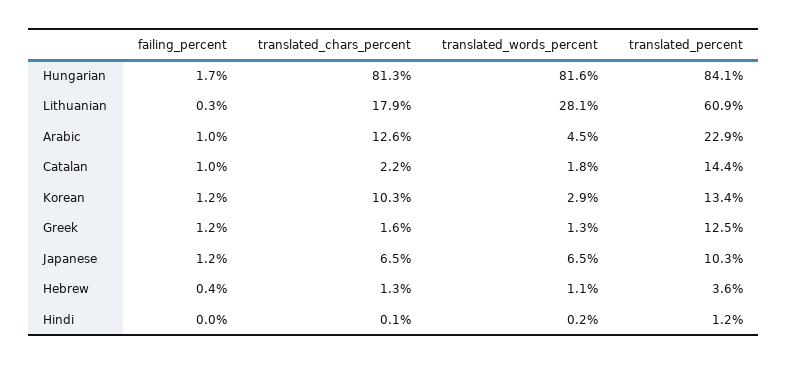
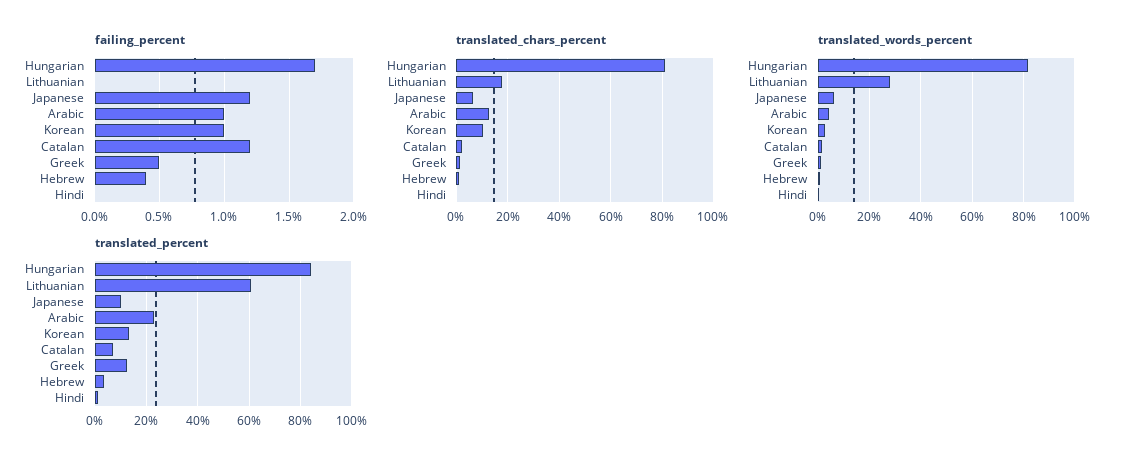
  {
    "failing_percent": {
      "Hungarian": 1.7,
-     "Lithuanian": 0.3,
+     "Lithuanian": 0,
      "Arabic": 1,
-     "Catalan": 1,
+     "Catalan": 1.2,
-     "Korean": 1.2,
+     "Korean": 1,
-     "Greek": 1.2,
+     "Greek": 0.5,
      "Japanese": 1.2,
      "Hebrew": 0.4,
      "Hindi": 0
    },
    "translated_chars_percent": {
      "Hungarian": 81.3,
      "Lithuanian": 17.9,
      "Arabic": 12.6,
      "Catalan": 2.2,
      "Korean": 10.3,
      "Greek": 1.6,
      "Japanese": 6.5,
      "Hebrew": 1.3,
      "Hindi": 0.1
    },
    "translated_words_percent": {
      "Hungarian": 81.6,
      "Lithuanian": 28.1,
      "Arabic": 4.5,
      "Catalan": 1.8,
      "Korean": 2.9,
      "Greek": 1.3,
      "Japanese": 6.5,
      "Hebrew": 1.1,
      "Hindi": 0.2
    },
    "translated_percent": {
      "Hungarian": 84.1,
      "Lithuanian": 60.9,
      "Arabic": 22.9,
-     "Catalan": 14.4,
+     "Catalan": 7.5,
      "Korean": 13.4,
      "Greek": 12.5,
      "Japanese": 10.3,
      "Hebrew": 3.6,
      "Hindi": 1.2
    }
  }

